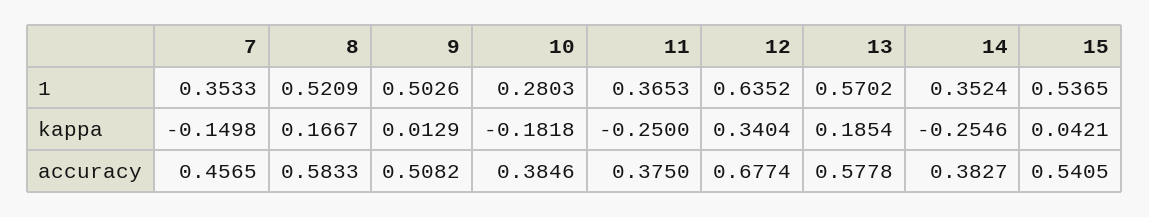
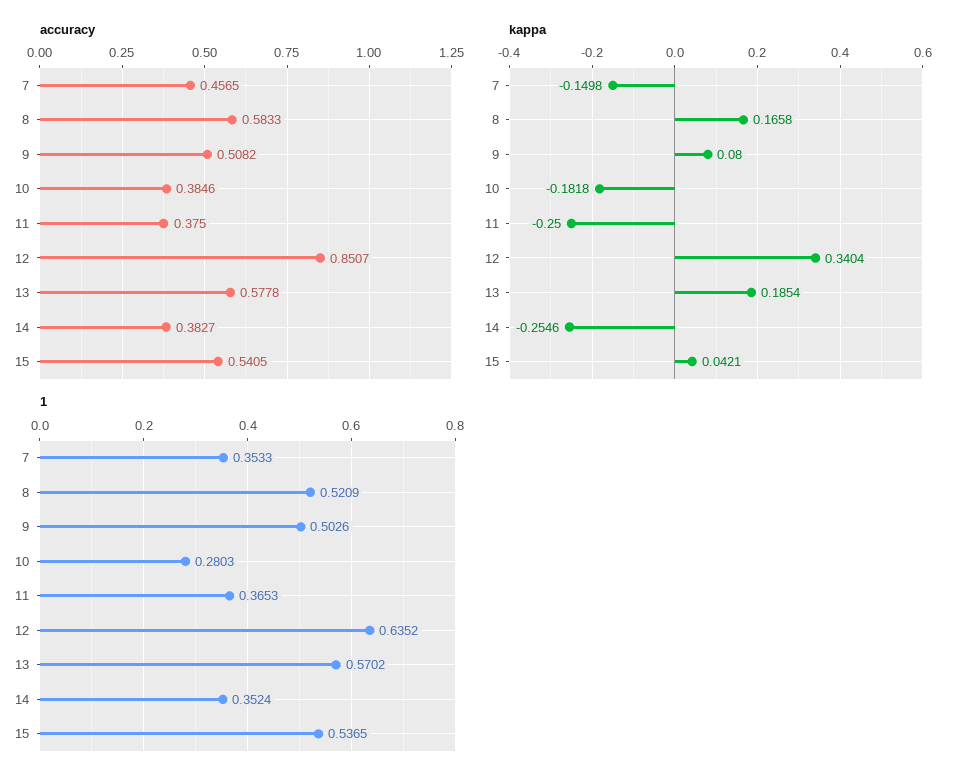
  {
    "1": {
      "7": 0.3533,
      "8": 0.5209,
      "9": 0.5026,
      "10": 0.2803,
      "11": 0.3653,
      "12": 0.6352,
      "13": 0.5702,
      "14": 0.3524,
      "15": 0.5365
    },
    "kappa": {
      "7": -0.1498,
-     "8": 0.1667,
+     "8": 0.1658,
-     "9": 0.0129,
+     "9": 0.08,
      "10": -0.1818,
      "11": -0.25,
      "12": 0.3404,
      "13": 0.1854,
      "14": -0.2546,
      "15": 0.0421
    },
    "accuracy": {
      "7": 0.4565,
      "8": 0.5833,
      "9": 0.5082,
      "10": 0.3846,
      "11": 0.375,
-     "12": 0.6774,
+     "12": 0.8507,
      "13": 0.5778,
      "14": 0.3827,
      "15": 0.5405
    }
  }

